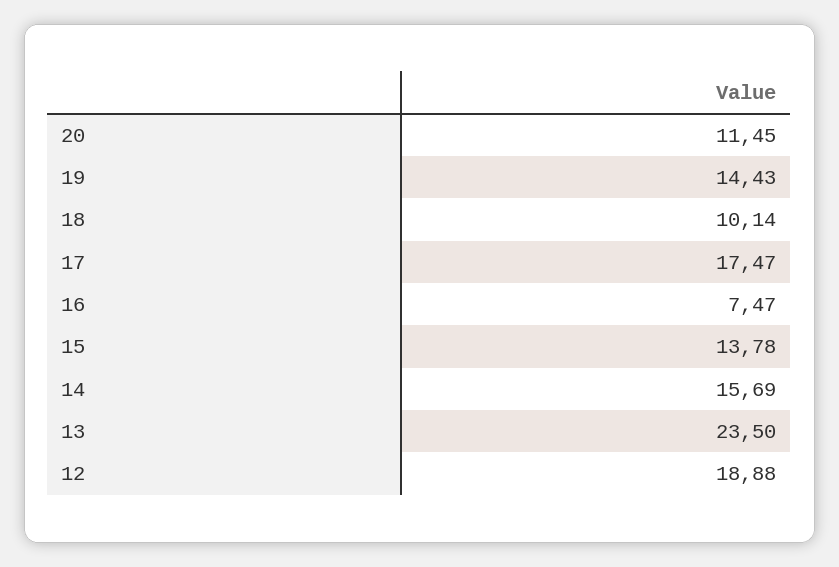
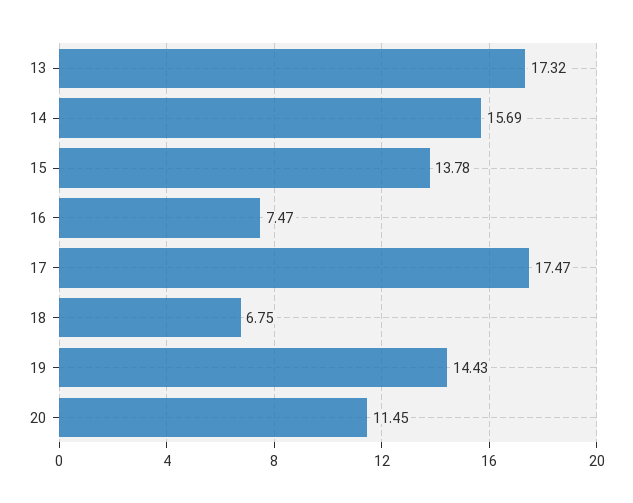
  {
    "20": 11.45,
    "19": 14.43,
-   "18": 10.14,
+   "18": 6.75,
    "17": 17.47,
    "16": 7.47,
    "15": 13.78,
    "14": 15.69,
-   "13": 23.5,
+   "13": 17.32
-   "12": 18.88
  }

